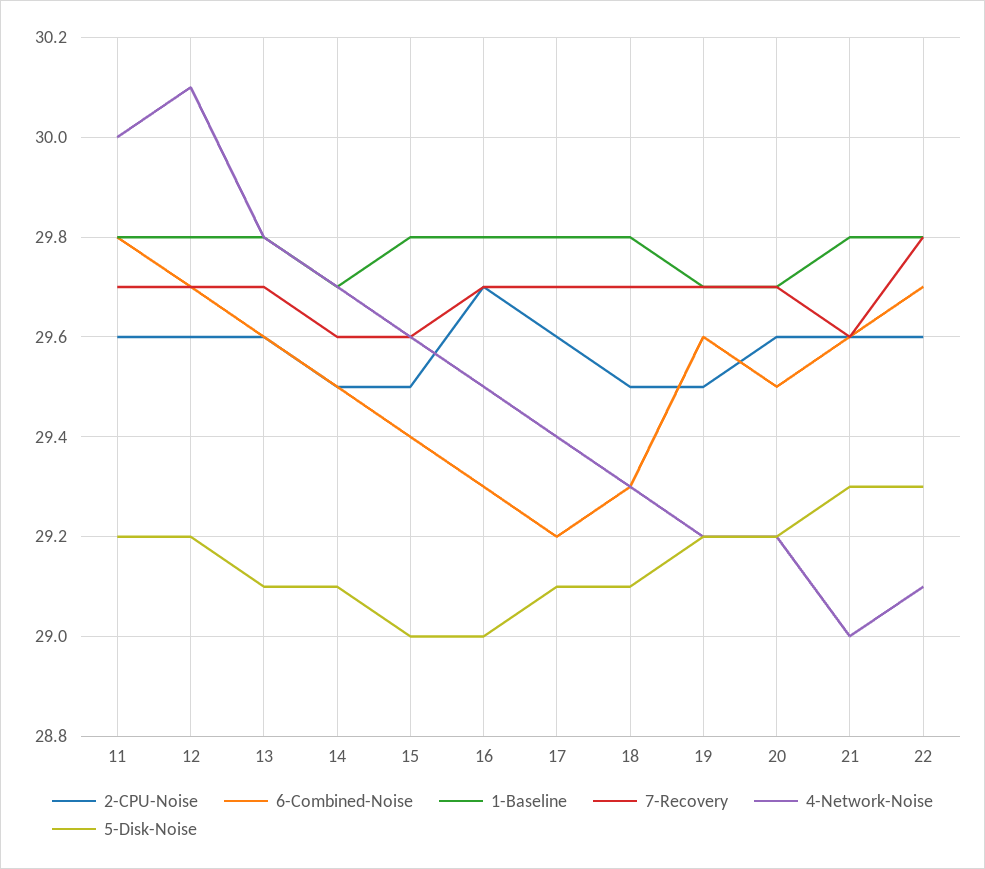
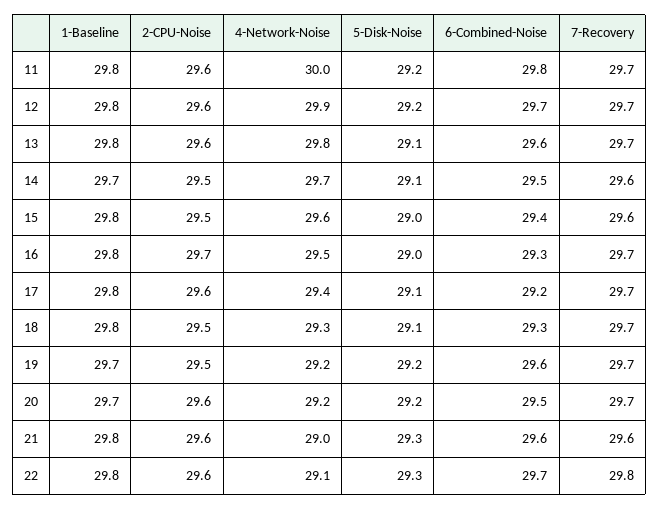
  {
    "2-CPU-Noise": {
      "11": 29.6,
      "12": 29.6,
      "13": 29.6,
      "14": 29.5,
      "15": 29.5,
      "16": 29.7,
      "17": 29.6,
      "18": 29.5,
      "19": 29.5,
      "20": 29.6,
      "21": 29.6,
      "22": 29.6
    },
    "6-Combined-Noise": {
      "11": 29.8,
      "12": 29.7,
      "13": 29.6,
      "14": 29.5,
      "15": 29.4,
      "16": 29.3,
      "17": 29.2,
      "18": 29.3,
      "19": 29.6,
      "20": 29.5,
      "21": 29.6,
      "22": 29.7
    },
    "1-Baseline": {
      "11": 29.8,
      "12": 29.8,
      "13": 29.8,
      "14": 29.7,
      "15": 29.8,
      "16": 29.8,
      "17": 29.8,
      "18": 29.8,
      "19": 29.7,
      "20": 29.7,
      "21": 29.8,
      "22": 29.8
    },
    "7-Recovery": {
      "11": 29.7,
      "12": 29.7,
      "13": 29.7,
      "14": 29.6,
      "15": 29.6,
      "16": 29.7,
      "17": 29.7,
      "18": 29.7,
      "19": 29.7,
      "20": 29.7,
      "21": 29.6,
      "22": 29.8
    },
    "4-Network-Noise": {
      "11": 30,
-     "12": 30.1,
+     "12": 29.9,
      "13": 29.8,
      "14": 29.7,
      "15": 29.6,
      "16": 29.5,
      "17": 29.4,
      "18": 29.3,
      "19": 29.2,
      "20": 29.2,
      "21": 29,
      "22": 29.1
    },
    "5-Disk-Noise": {
      "11": 29.2,
      "12": 29.2,
      "13": 29.1,
      "14": 29.1,
      "15": 29,
      "16": 29,
      "17": 29.1,
      "18": 29.1,
      "19": 29.2,
      "20": 29.2,
      "21": 29.3,
      "22": 29.3
    }
  }

